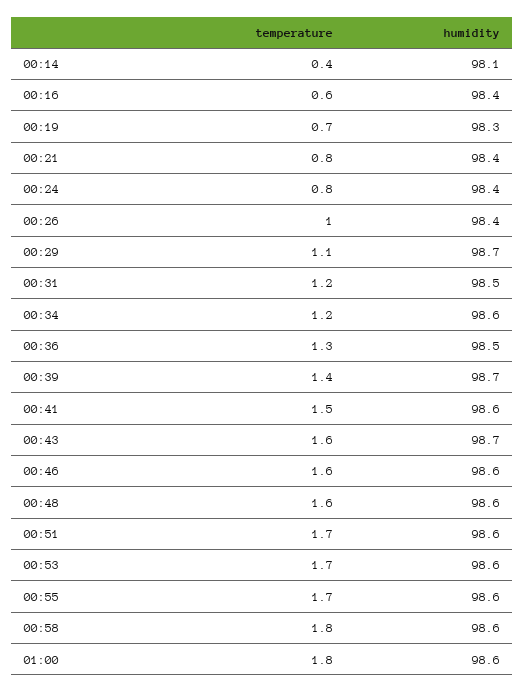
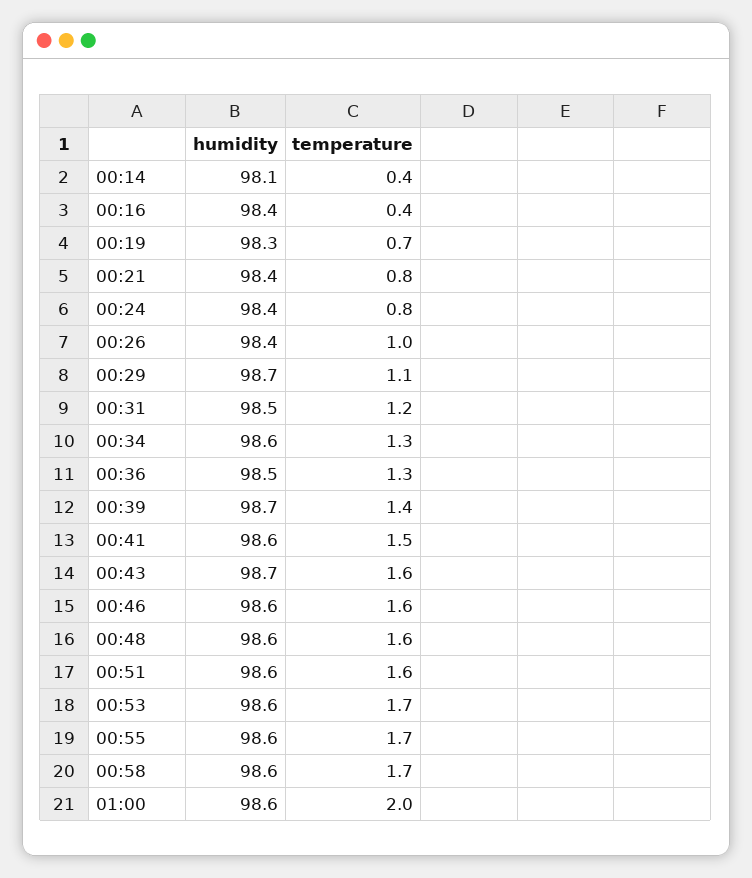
  {
    "temperature": {
      "00:14": 0.4,
-     "00:16": 0.6,
+     "00:16": 0.4,
      "00:19": 0.7,
      "00:21": 0.8,
      "00:24": 0.8,
      "00:26": 1,
      "00:29": 1.1,
      "00:31": 1.2,
-     "00:34": 1.2,
+     "00:34": 1.3,
      "00:36": 1.3,
      "00:39": 1.4,
      "00:41": 1.5,
      "00:43": 1.6,
      "00:46": 1.6,
      "00:48": 1.6,
-     "00:51": 1.7,
+     "00:51": 1.6,
      "00:53": 1.7,
      "00:55": 1.7,
-     "00:58": 1.8,
+     "00:58": 1.7,
-     "01:00": 1.8
+     "01:00": 2
    },
    "humidity": {
      "00:14": 98.1,
      "00:16": 98.4,
      "00:19": 98.3,
      "00:21": 98.4,
      "00:24": 98.4,
      "00:26": 98.4,
      "00:29": 98.7,
      "00:31": 98.5,
      "00:34": 98.6,
      "00:36": 98.5,
      "00:39": 98.7,
      "00:41": 98.6,
      "00:43": 98.7,
      "00:46": 98.6,
      "00:48": 98.6,
      "00:51": 98.6,
      "00:53": 98.6,
      "00:55": 98.6,
      "00:58": 98.6,
      "01:00": 98.6
    }
  }

